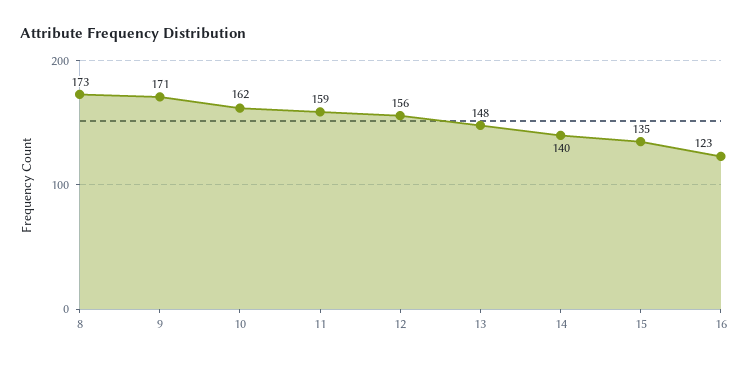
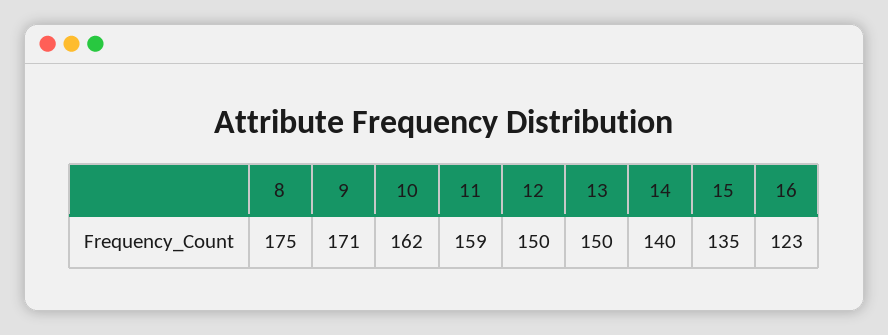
  {
-   "8": 173,
+   "8": 175,
    "9": 171,
    "10": 162,
    "11": 159,
-   "12": 156,
+   "12": 150,
-   "13": 148,
+   "13": 150,
    "14": 140,
    "15": 135,
    "16": 123
  }

